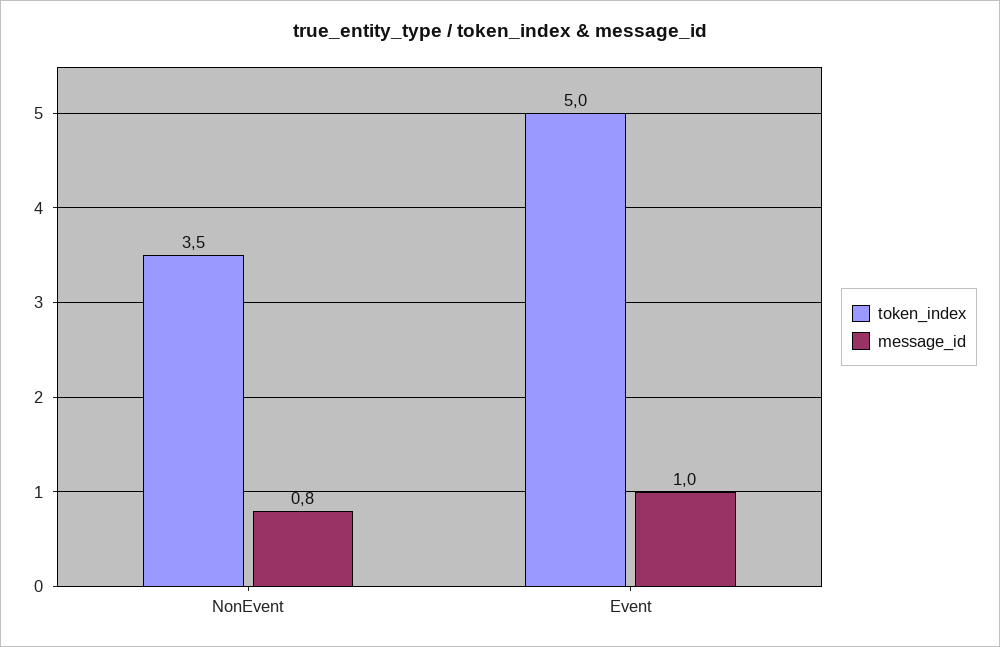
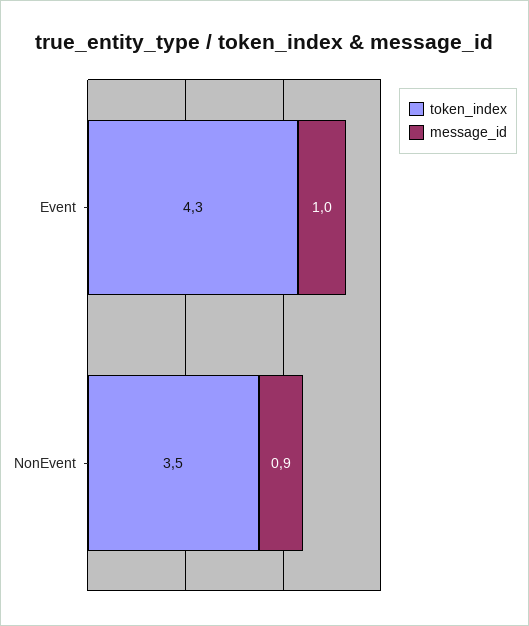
  {
    "token_index": {
      "NonEvent": 3.5,
-     "Event": 5
+     "Event": 4.3
    },
    "message_id": {
-     "NonEvent": 0.8,
+     "NonEvent": 0.9,
      "Event": 1
    }
  }

